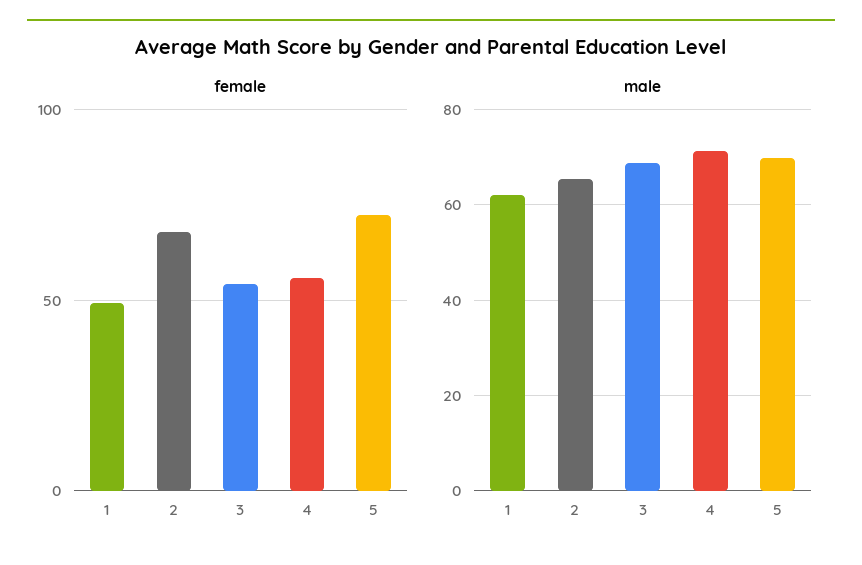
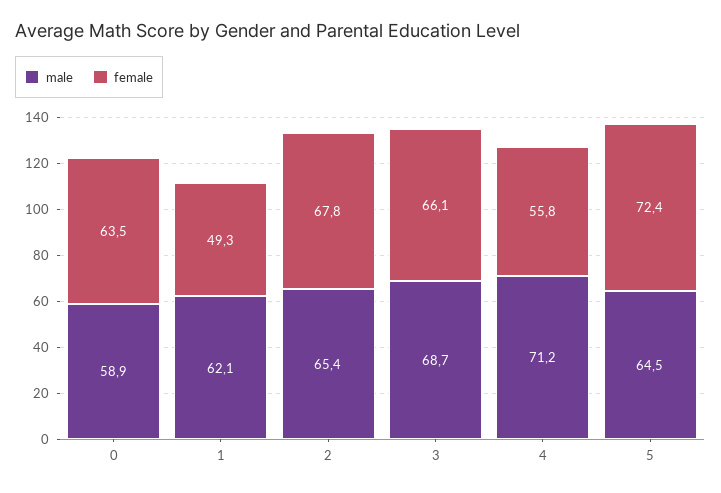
  {
    "female": {
      "1": 49.3,
      "2": 67.8,
-     "3": 55,
+     "3": 66.1,
      "4": 55.8,
-     "5": 72.4
+     "5": 72.4,
+     "0": 63.5
    },
    "male": {
      "1": 62.1,
      "2": 65.4,
      "3": 68.7,
      "4": 71.2,
-     "5": 70
+     "5": 64.5,
+     "0": 58.9
    }
  }

